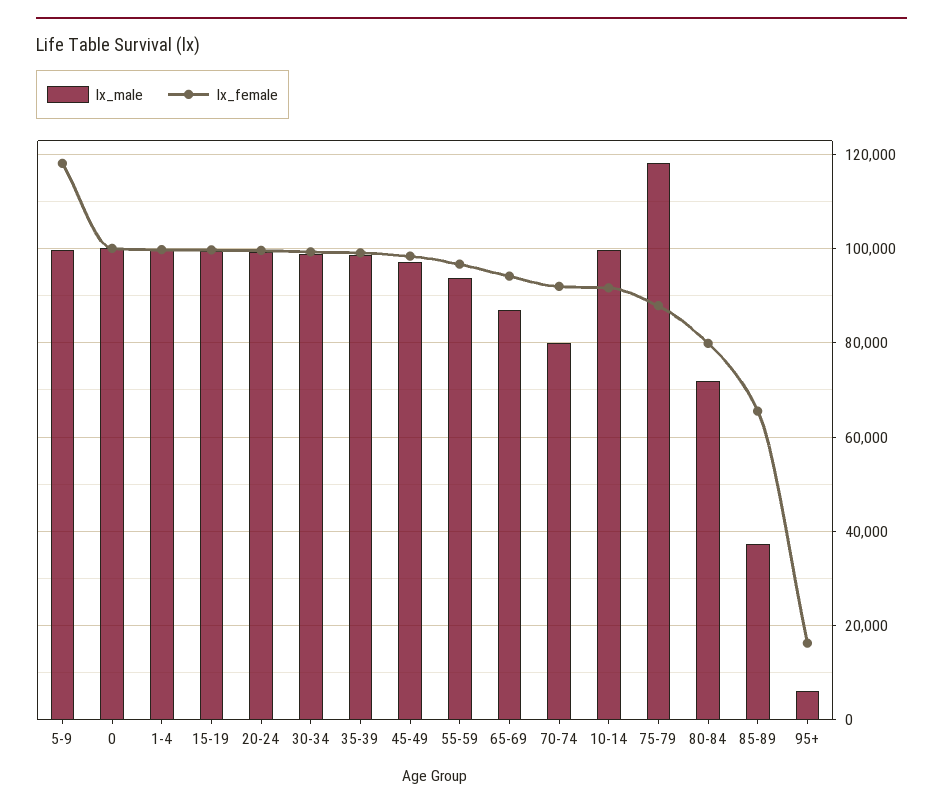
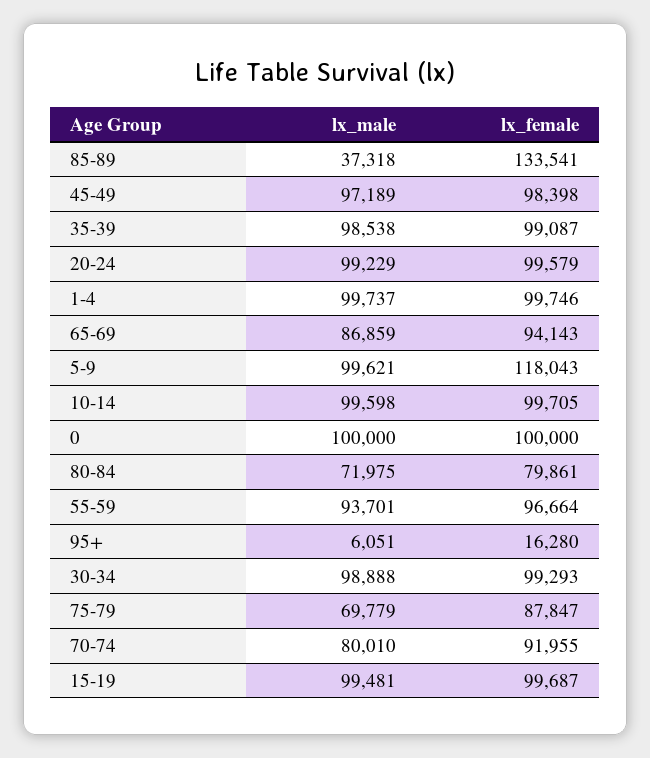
  {
    "lx_male": {
      "5-9": 99621,
      "0": 100000,
      "1-4": 99737,
      "15-19": 99481,
      "20-24": 99229,
      "30-34": 98888,
      "35-39": 98538,
      "45-49": 97189,
      "55-59": 93701,
      "65-69": 86859,
      "70-74": 80010,
      "10-14": 99598,
-     "75-79": 118000,
+     "75-79": 69779,
      "80-84": 71975,
      "85-89": 37318,
      "95+": 6051
    },
    "lx_female": {
      "5-9": 118043,
      "0": 100000,
      "1-4": 99746,
      "15-19": 99687,
      "20-24": 99579,
      "30-34": 99293,
      "35-39": 99087,
      "45-49": 98398,
      "55-59": 96664,
      "65-69": 94143,
      "70-74": 91955,
-     "10-14": 92000,
+     "10-14": 99705,
      "75-79": 87847,
      "80-84": 79861,
-     "85-89": 66000,
+     "85-89": 133541,
      "95+": 16280
    }
  }

